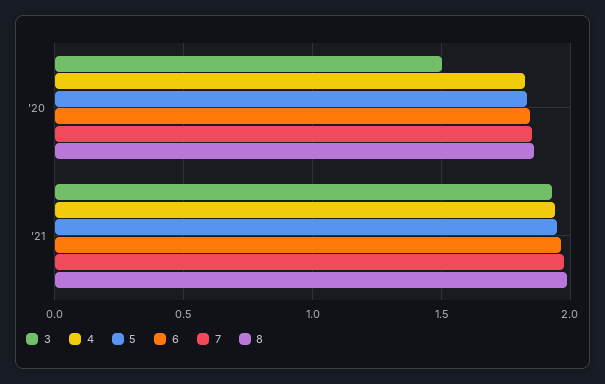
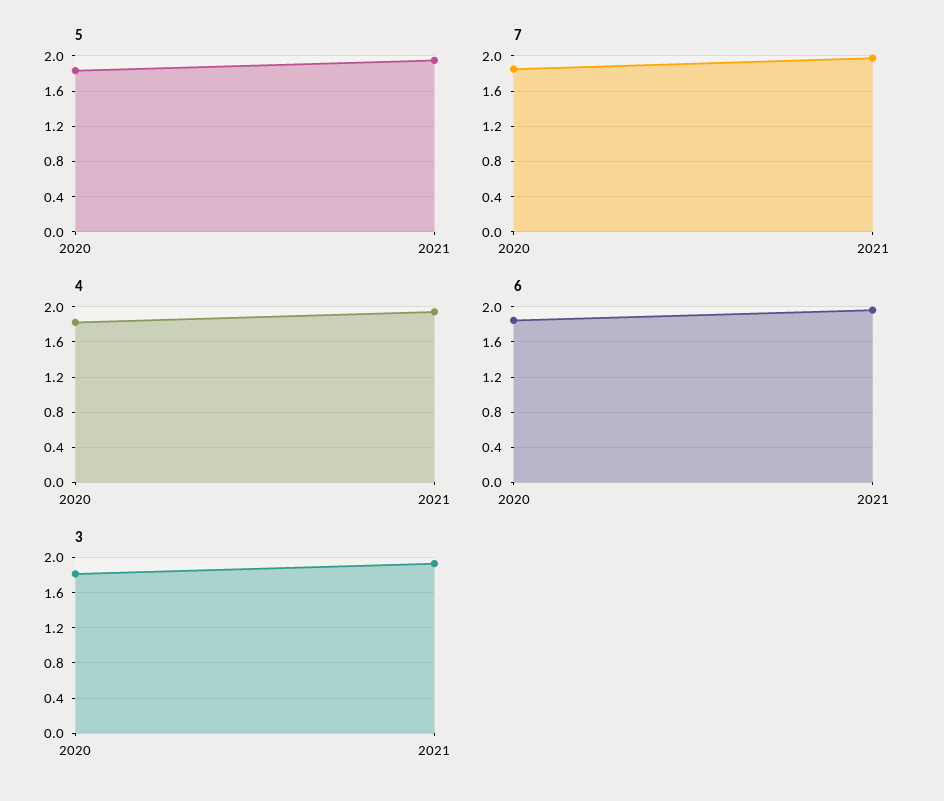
  {
    "3": {
-     "'20": 1.5,
+     "'20": 1.8,
      "'21": 1.95
    },
    "4": {
      "'20": 1.8,
      "'21": 1.95
    },
    "5": {
      "'20": 1.85,
      "'21": 1.95
    },
    "6": {
      "'20": 1.85,
      "'21": 1.95
    },
    "7": {
      "'20": 1.85,
      "'21": 2
-   },
+   }
-   "8": {
-     "'20": 1.85,
-     "'21": 2
-   }
  }

